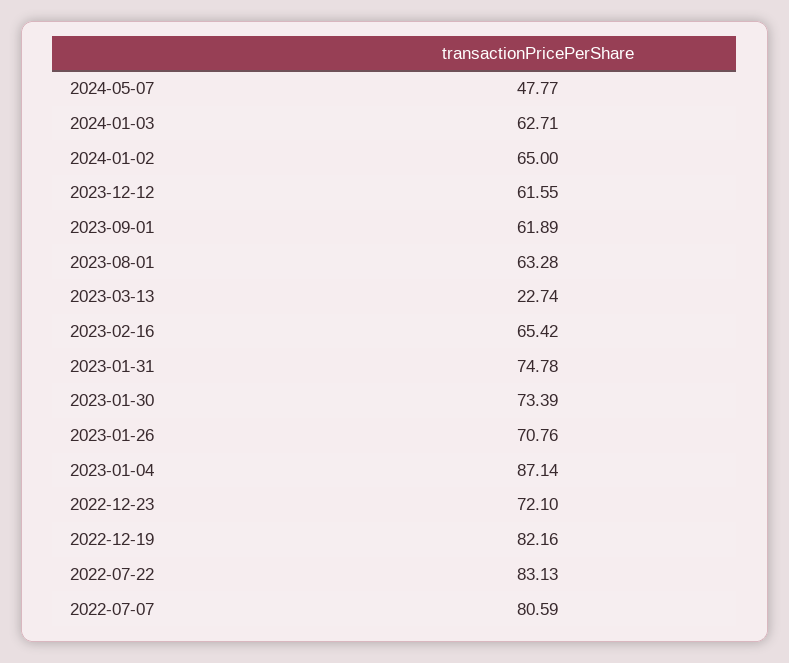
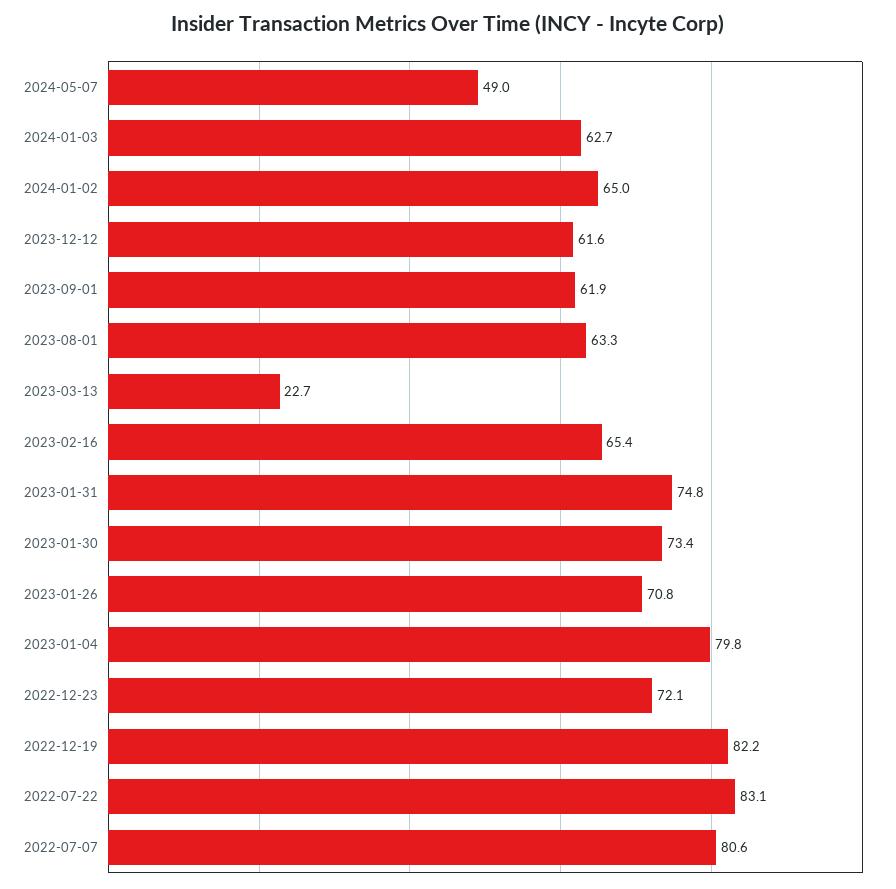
  {
-   "2024-05-07": 47.77,
+   "2024-05-07": 49,
    "2024-01-03": 62.71,
    "2024-01-02": 65,
    "2023-12-12": 61.55,
    "2023-09-01": 61.89,
    "2023-08-01": 63.28,
    "2023-03-13": 22.74,
    "2023-02-16": 65.42,
    "2023-01-31": 74.78,
    "2023-01-30": 73.39,
    "2023-01-26": 70.76,
-   "2023-01-04": 87.14,
+   "2023-01-04": 79.8,
    "2022-12-23": 72.1,
    "2022-12-19": 82.16,
    "2022-07-22": 83.13,
    "2022-07-07": 80.59
  }

